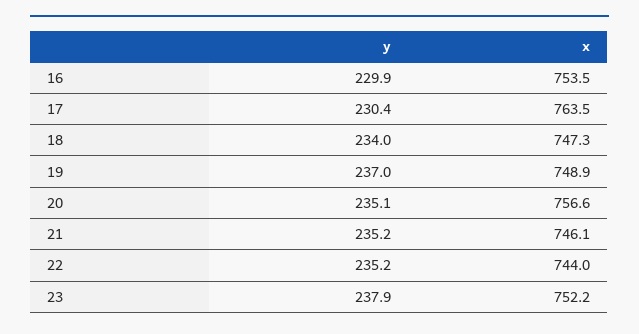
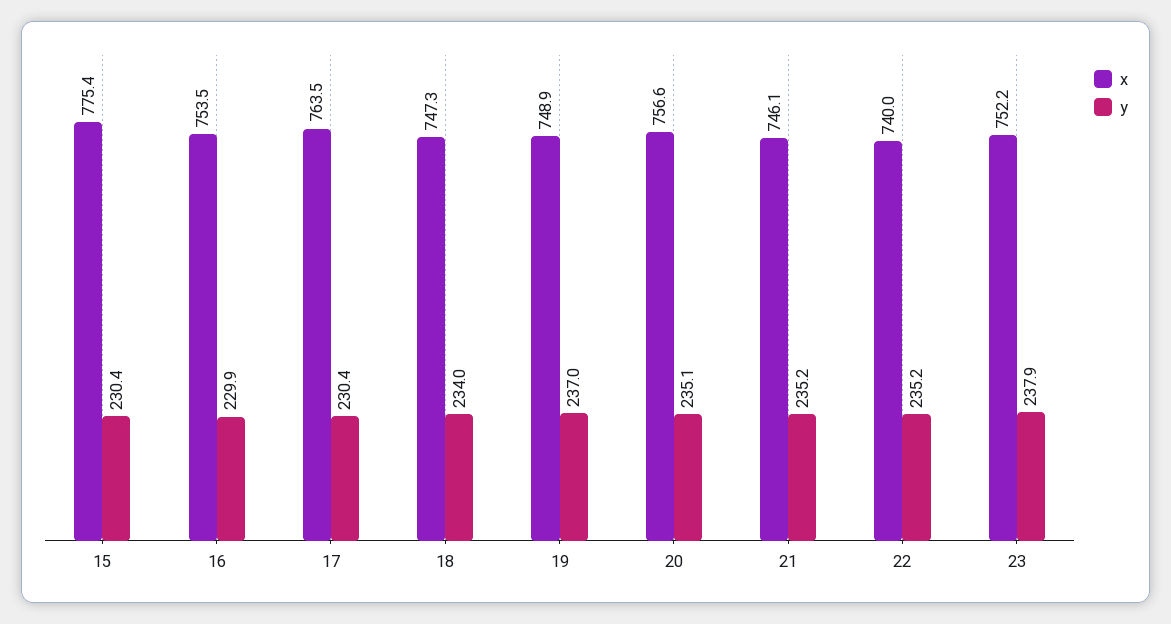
  {
    "y": {
      "16": 229.9,
      "17": 230.4,
      "18": 234,
      "19": 237,
      "20": 235.1,
      "21": 235.2,
      "22": 235.2,
-     "23": 237.9
+     "23": 237.9,
+     "15": 230.4
    },
    "x": {
      "16": 753.5,
      "17": 763.5,
      "18": 747.3,
      "19": 748.9,
      "20": 756.6,
      "21": 746.1,
-     "22": 744,
+     "22": 740,
-     "23": 752.2
+     "23": 752.2,
+     "15": 775.4
    }
  }

